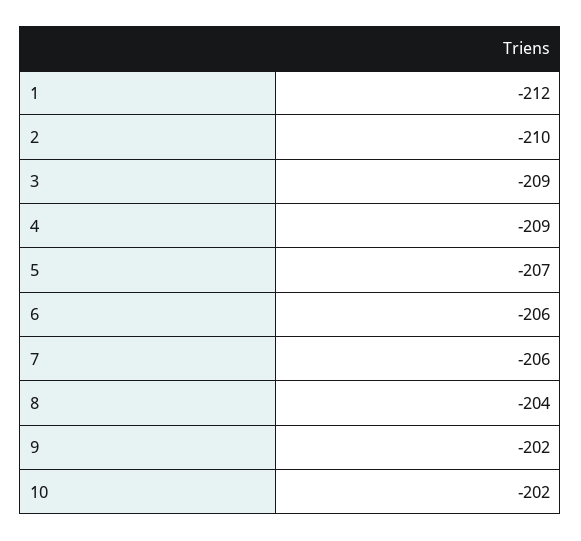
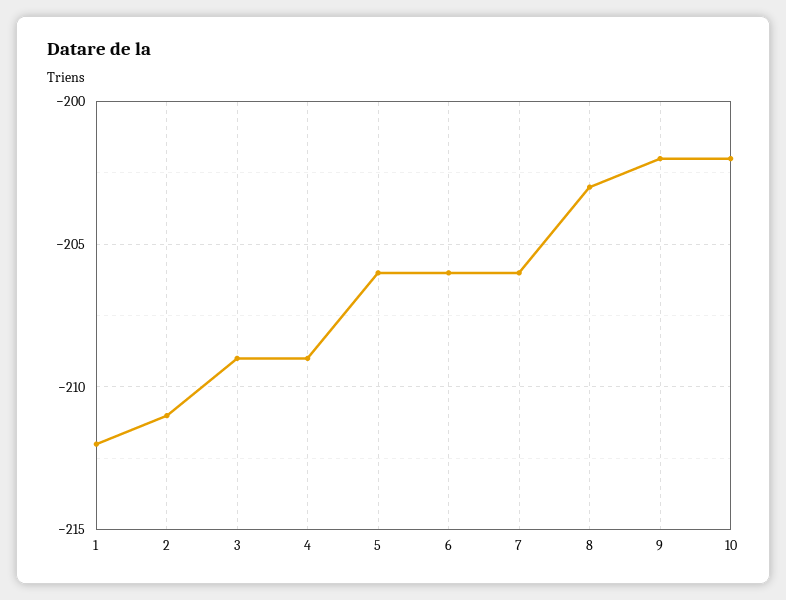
  {
    "1": -212,
-   "2": -210,
+   "2": -211,
    "3": -209,
    "4": -209,
-   "5": -207,
+   "5": -206,
    "6": -206,
    "7": -206,
-   "8": -204,
+   "8": -203,
    "9": -202,
    "10": -202
  }

